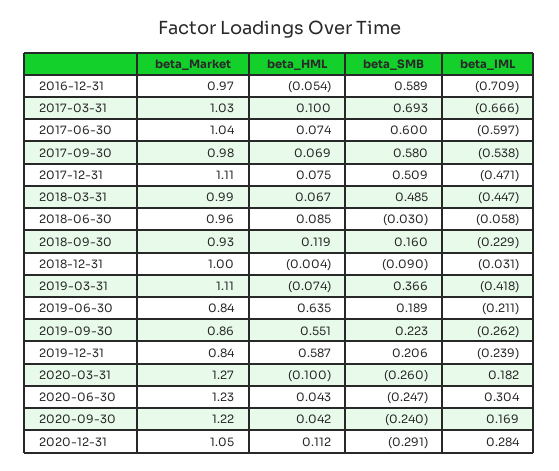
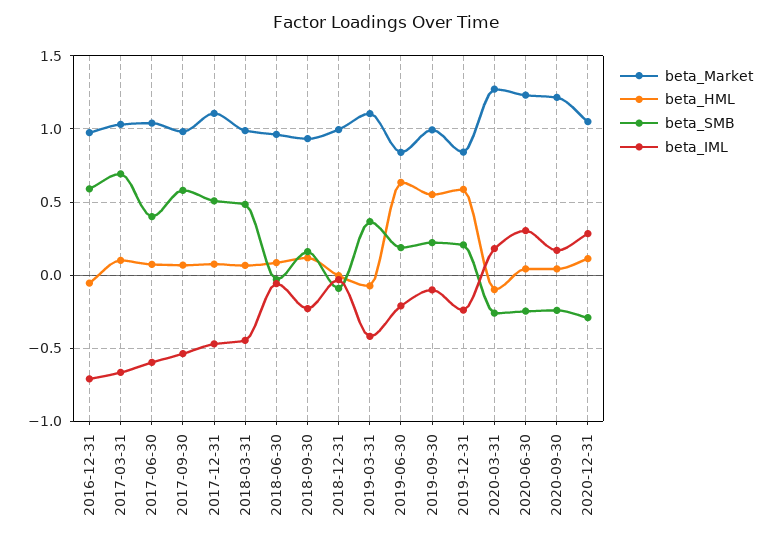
  {
    "beta_Market": {
      "2016-12-31": 0.97,
      "2017-03-31": 1.03,
      "2017-06-30": 1.04,
      "2017-09-30": 0.98,
      "2017-12-31": 1.11,
      "2018-03-31": 0.99,
      "2018-06-30": 0.96,
      "2018-09-30": 0.93,
      "2018-12-31": 1,
      "2019-03-31": 1.11,
      "2019-06-30": 0.84,
-     "2019-09-30": 0.86,
+     "2019-09-30": 1,
      "2019-12-31": 0.84,
      "2020-03-31": 1.27,
      "2020-06-30": 1.23,
      "2020-09-30": 1.22,
      "2020-12-31": 1.05
    },
    "beta_HML": {
      "2016-12-31": -0.054,
      "2017-03-31": 0.1,
      "2017-06-30": 0.074,
      "2017-09-30": 0.069,
      "2017-12-31": 0.075,
      "2018-03-31": 0.067,
      "2018-06-30": 0.085,
      "2018-09-30": 0.119,
      "2018-12-31": -0.004,
      "2019-03-31": -0.074,
      "2019-06-30": 0.635,
      "2019-09-30": 0.551,
      "2019-12-31": 0.587,
      "2020-03-31": -0.1,
      "2020-06-30": 0.043,
      "2020-09-30": 0.042,
      "2020-12-31": 0.112
    },
    "beta_SMB": {
      "2016-12-31": 0.589,
      "2017-03-31": 0.693,
-     "2017-06-30": 0.6,
+     "2017-06-30": 0.4,
      "2017-09-30": 0.58,
      "2017-12-31": 0.509,
      "2018-03-31": 0.485,
      "2018-06-30": -0.03,
      "2018-09-30": 0.16,
      "2018-12-31": -0.09,
      "2019-03-31": 0.366,
      "2019-06-30": 0.189,
      "2019-09-30": 0.223,
      "2019-12-31": 0.206,
      "2020-03-31": -0.26,
      "2020-06-30": -0.247,
      "2020-09-30": -0.24,
      "2020-12-31": -0.291
    },
    "beta_IML": {
      "2016-12-31": -0.709,
      "2017-03-31": -0.666,
      "2017-06-30": -0.597,
      "2017-09-30": -0.538,
      "2017-12-31": -0.471,
      "2018-03-31": -0.447,
      "2018-06-30": -0.058,
      "2018-09-30": -0.229,
      "2018-12-31": -0.031,
      "2019-03-31": -0.418,
      "2019-06-30": -0.211,
-     "2019-09-30": -0.262,
+     "2019-09-30": -0.1,
      "2019-12-31": -0.239,
      "2020-03-31": 0.182,
      "2020-06-30": 0.304,
      "2020-09-30": 0.169,
      "2020-12-31": 0.284
    }
  }

